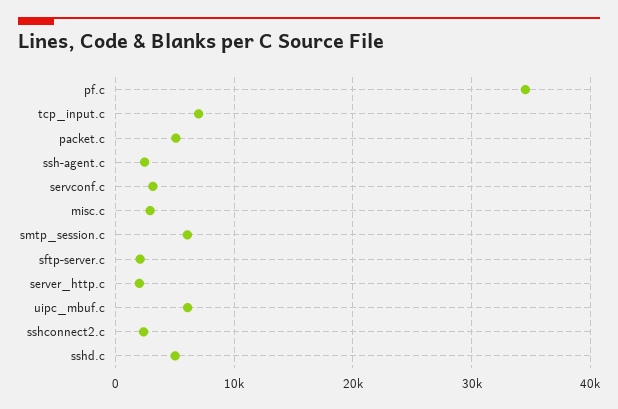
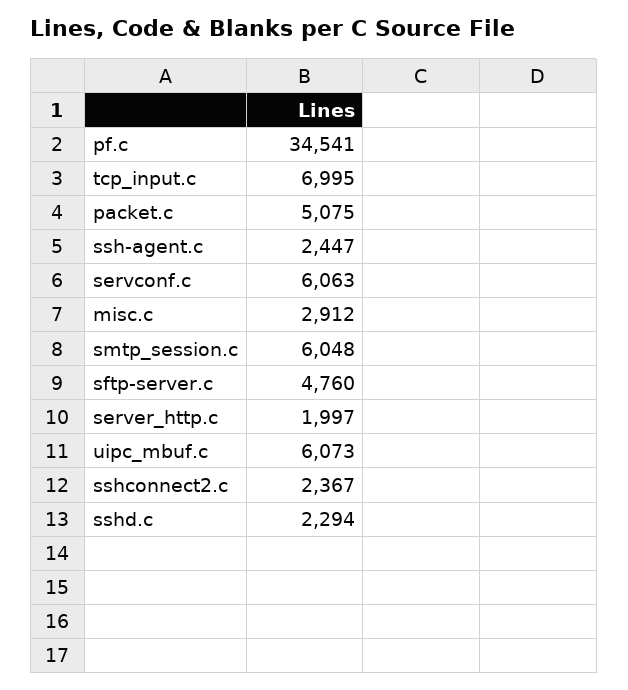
  {
    "pf.c": 34541,
    "tcp_input.c": 6995,
    "packet.c": 5075,
    "ssh-agent.c": 2447,
-   "servconf.c": 3000,
+   "servconf.c": 6063,
    "misc.c": 2912,
    "smtp_session.c": 6048,
-   "sftp-server.c": 2000,
+   "sftp-server.c": 4760,
    "server_http.c": 1997,
    "uipc_mbuf.c": 6073,
    "sshconnect2.c": 2367,
-   "sshd.c": 5000
+   "sshd.c": 2294
  }

